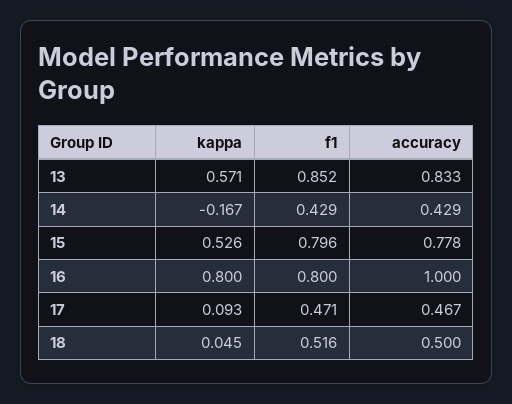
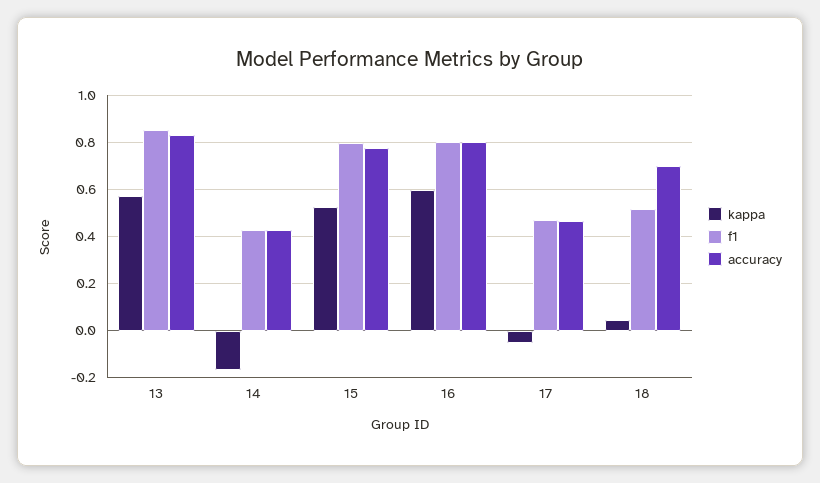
  {
    "kappa": {
      "13": 0.571,
      "14": -0.167,
      "15": 0.526,
-     "16": 0.8,
+     "16": 0.6,
-     "17": 0.093,
+     "17": -0.05,
      "18": 0.045
    },
    "f1": {
      "13": 0.852,
      "14": 0.429,
      "15": 0.796,
      "16": 0.8,
      "17": 0.471,
      "18": 0.516
    },
    "accuracy": {
      "13": 0.833,
      "14": 0.429,
      "15": 0.778,
-     "16": 1,
+     "16": 0.8,
      "17": 0.467,
-     "18": 0.5
+     "18": 0.7
    }
  }

